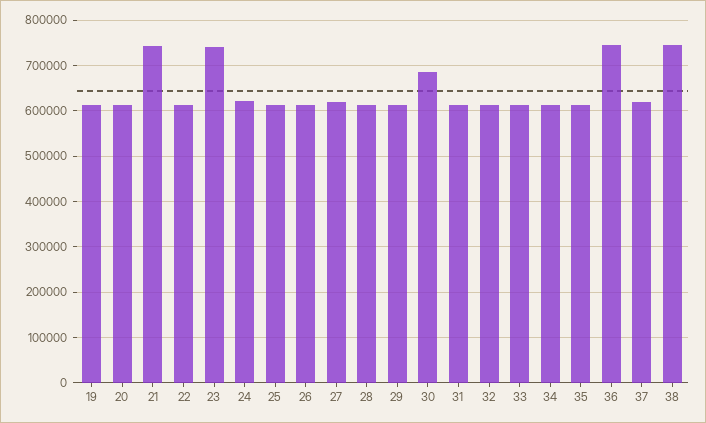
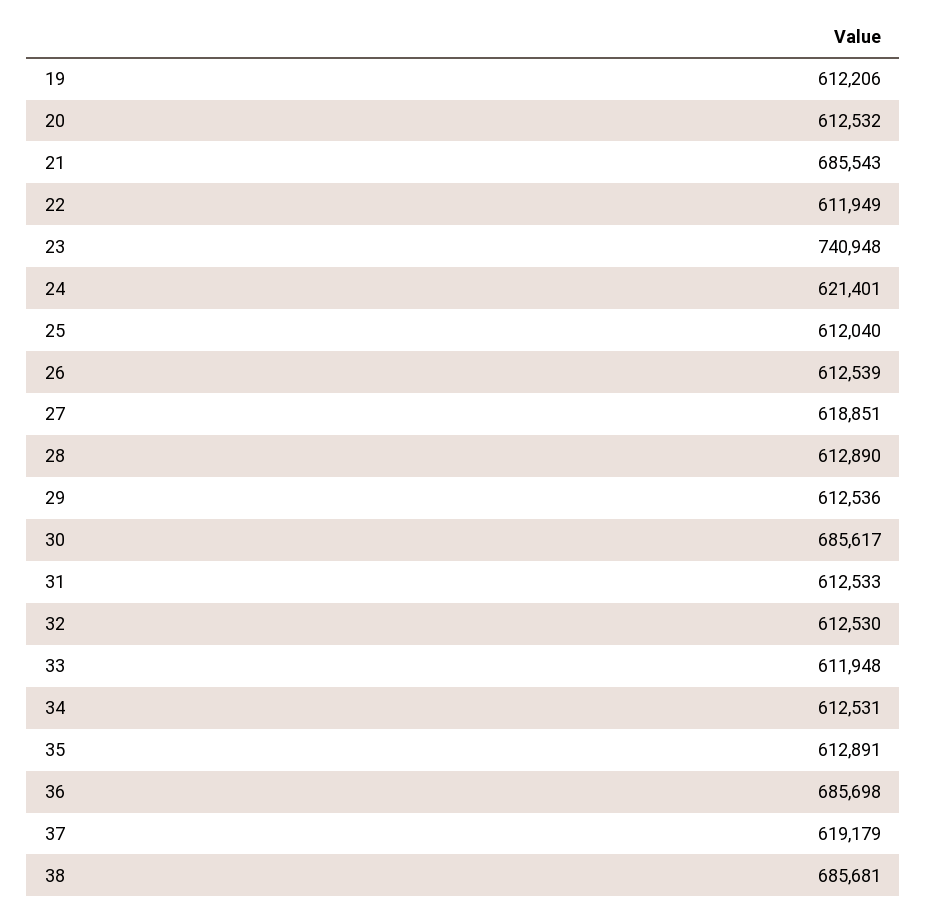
  {
    "19": 612206,
    "20": 612532,
-   "21": 740000,
+   "21": 685543,
    "22": 611949,
    "23": 740948,
    "24": 621401,
    "25": 612040,
    "26": 612539,
    "27": 618851,
    "28": 612890,
    "29": 612536,
    "30": 685617,
    "31": 612533,
    "32": 612530,
    "33": 611948,
    "34": 612531,
    "35": 612891,
-   "36": 740000,
+   "36": 685698,
    "37": 619179,
-   "38": 740000
+   "38": 685681
  }

